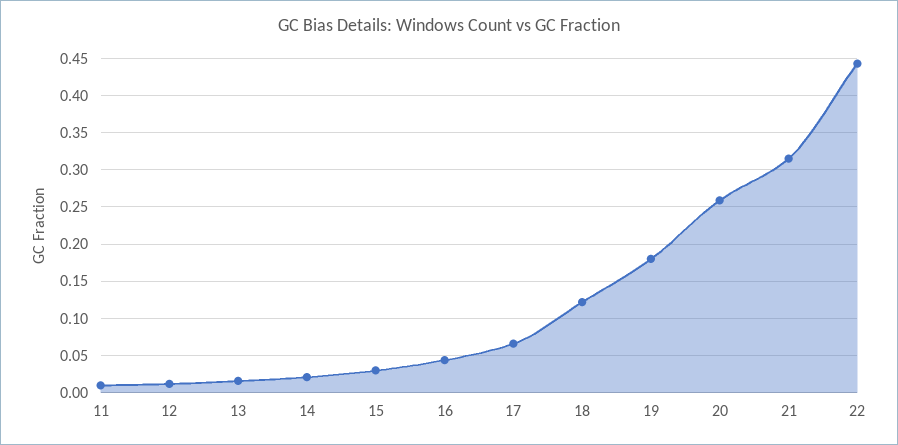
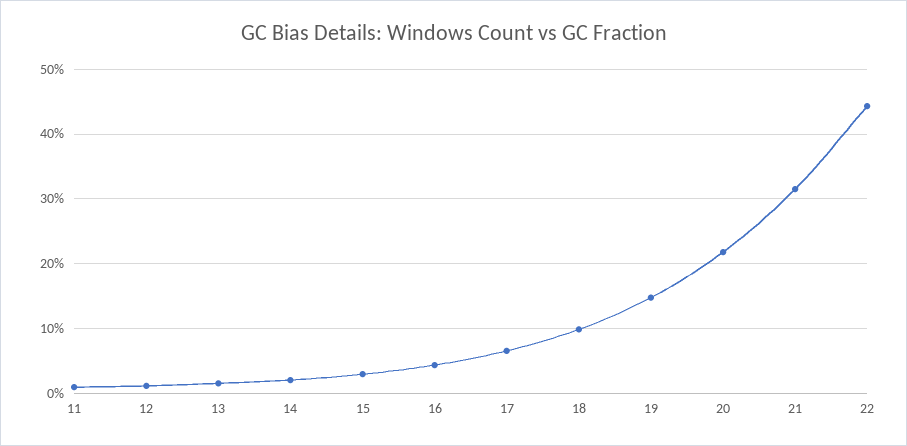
  {
    "11": 0.01,
    "12": 0.01,
    "13": 0.02,
    "14": 0.02,
    "15": 0.03,
    "16": 0.04,
    "17": 0.07,
-   "18": 0.12,
+   "18": 0.1,
-   "19": 0.18,
+   "19": 0.15,
-   "20": 0.26,
+   "20": 0.22,
    "21": 0.32,
    "22": 0.44
  }

